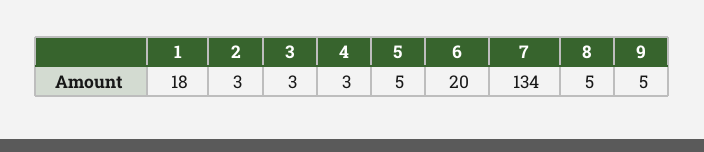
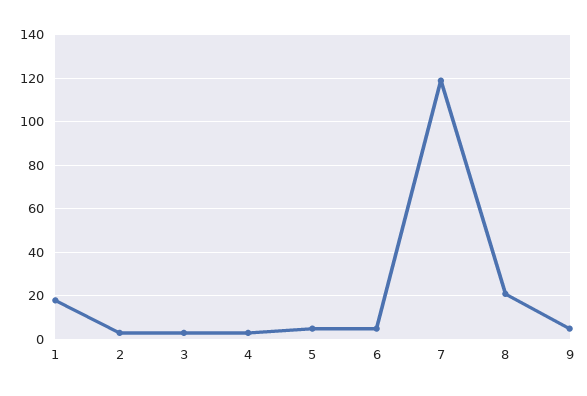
  {
    "1": 18,
    "2": 3,
    "3": 3,
    "4": 3,
    "5": 5,
-   "6": 20,
+   "6": 5,
-   "7": 134,
+   "7": 120,
-   "8": 5,
+   "8": 20,
    "9": 5
  }

